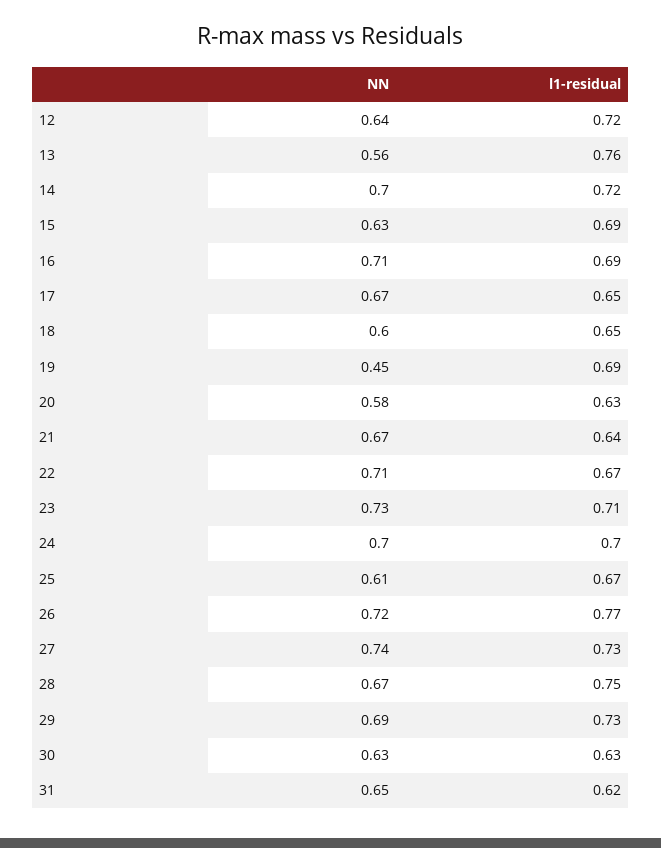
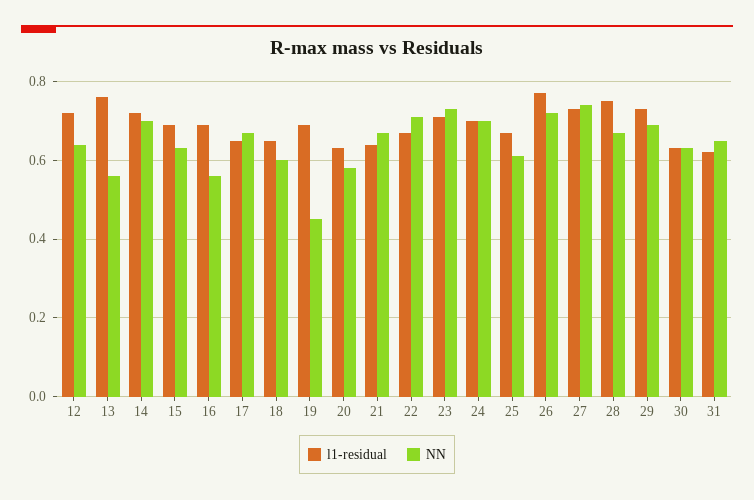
  {
    "NN": {
      "12": 0.64,
      "13": 0.56,
      "14": 0.7,
      "15": 0.63,
-     "16": 0.71,
+     "16": 0.55,
      "17": 0.67,
      "18": 0.6,
      "19": 0.45,
      "20": 0.58,
      "21": 0.67,
      "22": 0.71,
      "23": 0.73,
      "24": 0.7,
      "25": 0.61,
      "26": 0.72,
      "27": 0.74,
      "28": 0.67,
      "29": 0.69,
      "30": 0.63,
      "31": 0.65
    },
    "l1-residual": {
      "12": 0.72,
      "13": 0.76,
      "14": 0.72,
      "15": 0.69,
      "16": 0.69,
      "17": 0.65,
      "18": 0.65,
      "19": 0.69,
      "20": 0.63,
      "21": 0.64,
      "22": 0.67,
      "23": 0.71,
      "24": 0.7,
      "25": 0.67,
      "26": 0.77,
      "27": 0.73,
      "28": 0.75,
      "29": 0.73,
      "30": 0.63,
      "31": 0.62
    }
  }

